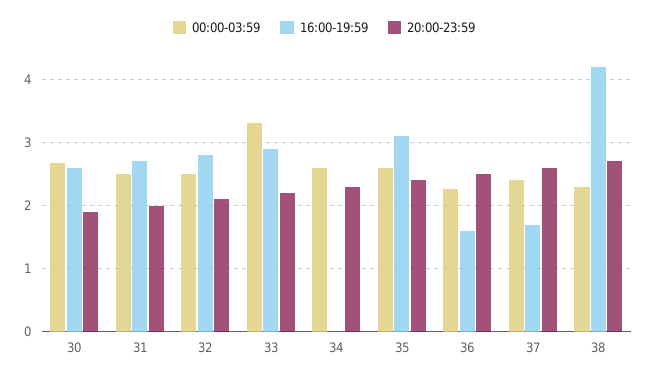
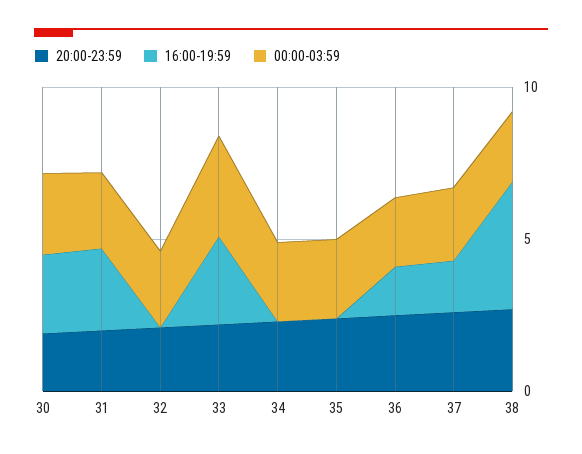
  {
    "00:00-03:59": {
      "30": 2.7,
      "31": 2.5,
      "32": 2.5,
      "33": 3.3,
      "34": 2.6,
      "35": 2.6,
      "36": 2.3,
      "37": 2.4,
      "38": 2.3
    },
    "16:00-19:59": {
      "30": 2.6,
      "31": 2.7,
-     "32": 2.8,
+     "32": 0,
      "33": 2.9,
      "34": 0,
-     "35": 3.1,
+     "35": 0,
      "36": 1.6,
      "37": 1.7,
      "38": 4.2
    },
    "20:00-23:59": {
      "30": 1.9,
      "31": 2,
      "32": 2.1,
      "33": 2.2,
      "34": 2.3,
      "35": 2.4,
      "36": 2.5,
      "37": 2.6,
      "38": 2.7
    }
  }

